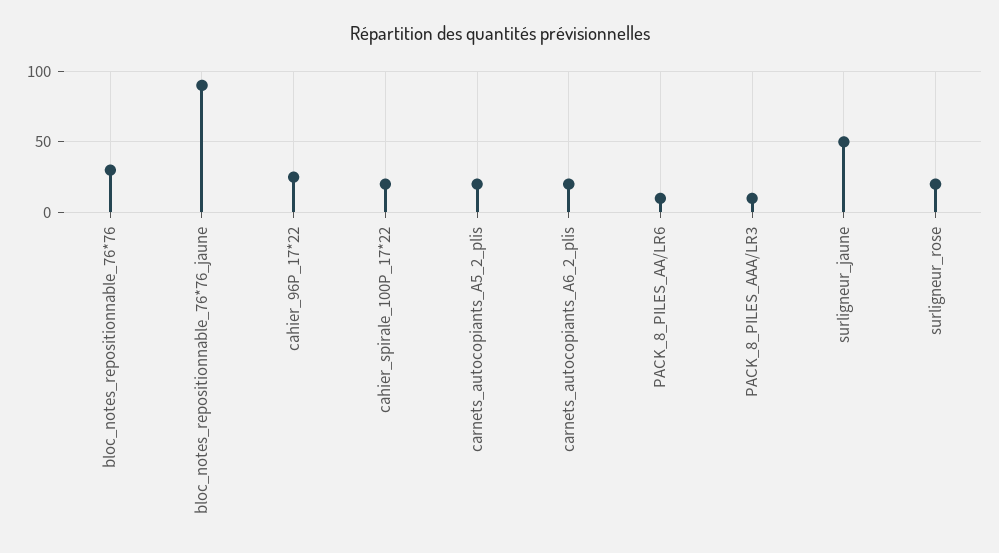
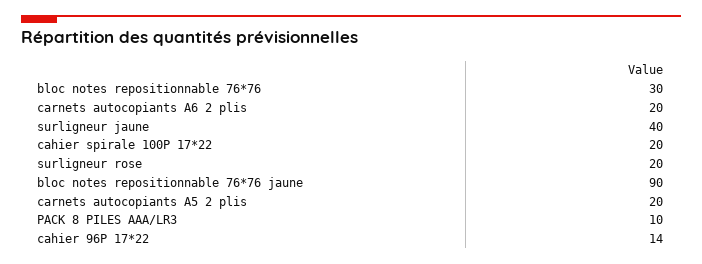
  {
    "bloc_notes_repositionnable_76*76": 30,
    "bloc_notes_repositionnable_76*76_jaune": 90,
-   "cahier_96P_17*22": 25,
+   "cahier_96P_17*22": 14,
    "cahier_spirale_100P_17*22": 20,
    "carnets_autocopiants_A5_2_plis": 20,
    "carnets_autocopiants_A6_2_plis": 20,
-   "PACK_8_PILES_AA/LR6": 10,
    "PACK_8_PILES_AAA/LR3": 10,
-   "surligneur_jaune": 50,
+   "surligneur_jaune": 40,
    "surligneur_rose": 20
  }

